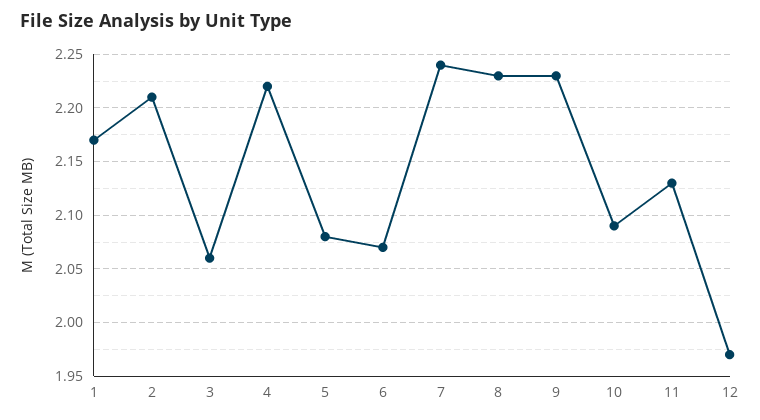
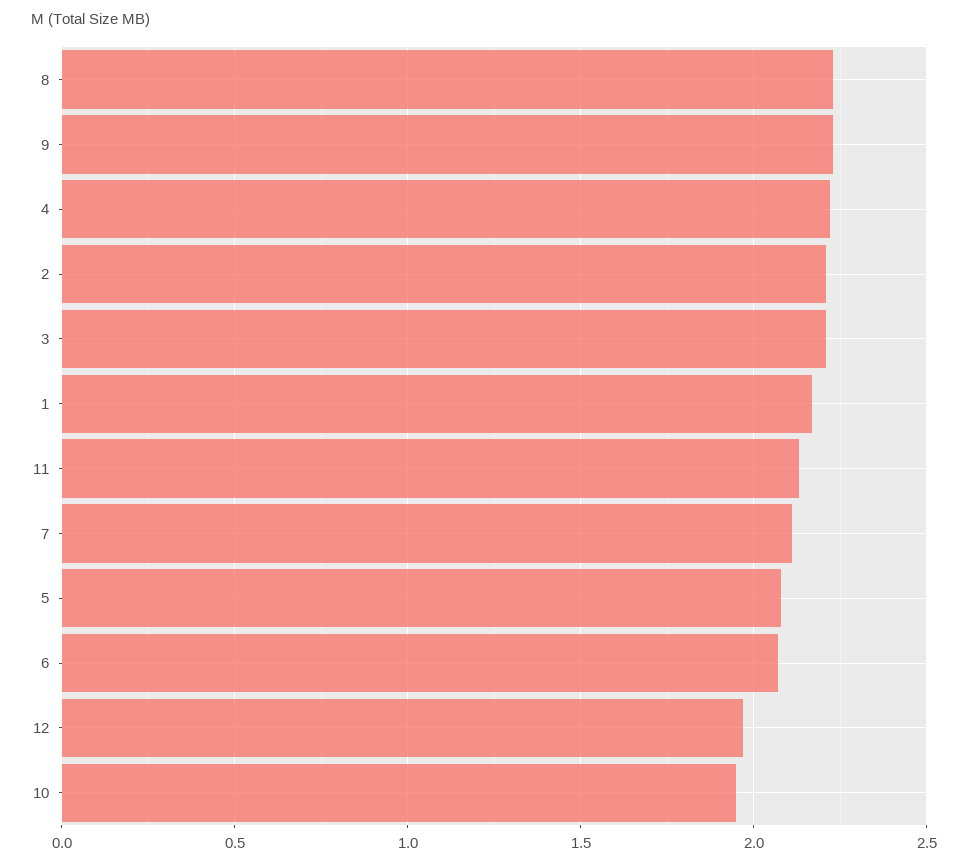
  {
    "1": 2.17,
    "2": 2.21,
-   "3": 2.06,
+   "3": 2.2,
    "4": 2.22,
    "5": 2.08,
    "6": 2.07,
-   "7": 2.24,
+   "7": 2.1,
    "8": 2.23,
    "9": 2.23,
-   "10": 2.09,
+   "10": 1.95,
    "11": 2.13,
    "12": 1.97
  }

